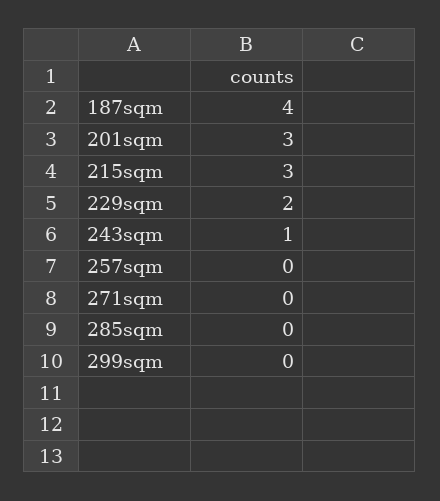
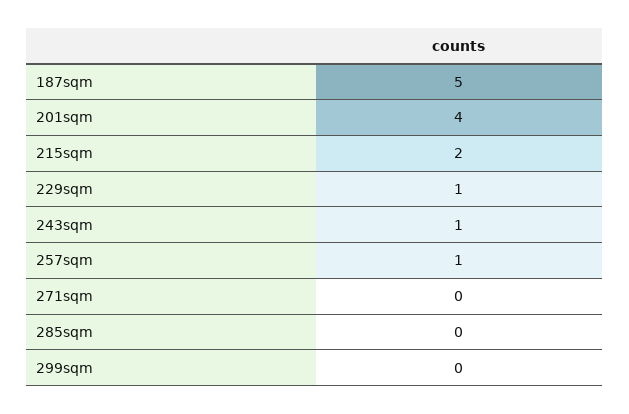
  {
-   "187sqm": 4,
+   "187sqm": 5,
-   "201sqm": 3,
+   "201sqm": 4,
-   "215sqm": 3,
+   "215sqm": 2,
-   "229sqm": 2,
+   "229sqm": 1,
    "243sqm": 1,
-   "257sqm": 0,
+   "257sqm": 1,
    "271sqm": 0,
    "285sqm": 0,
    "299sqm": 0
  }

